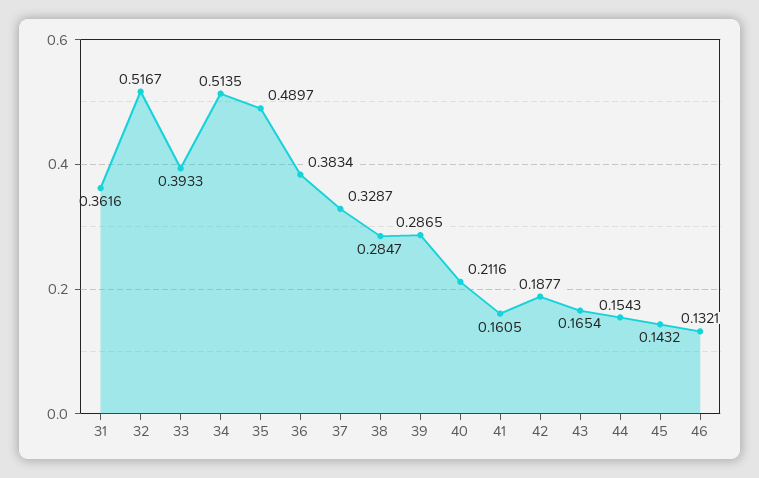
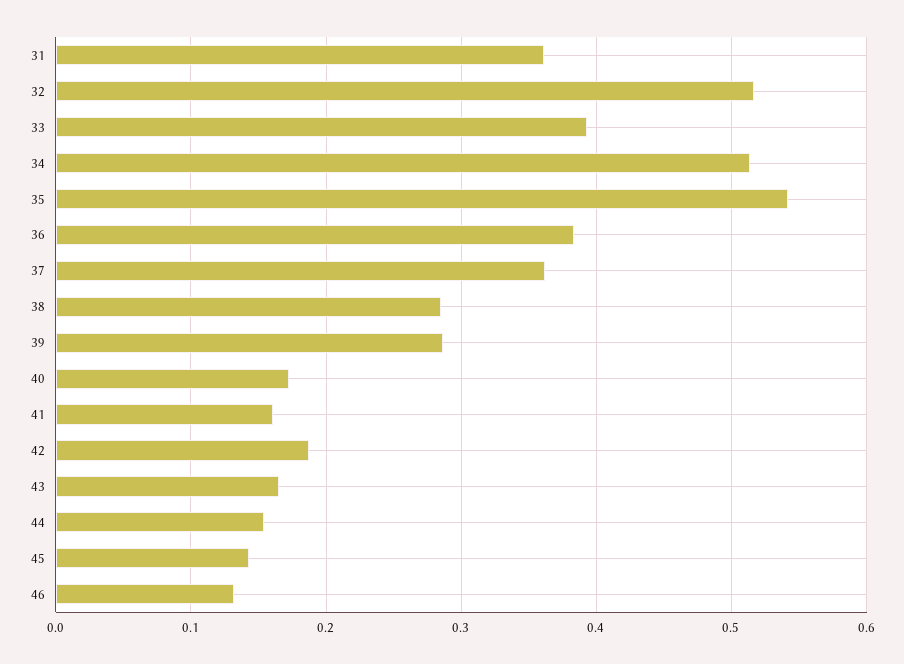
  {
    "31": 0.3616,
    "32": 0.5167,
    "33": 0.3933,
    "34": 0.5135,
-   "35": 0.4897,
+   "35": 0.54,
    "36": 0.3834,
-   "37": 0.3287,
+   "37": 0.36,
    "38": 0.2847,
    "39": 0.2865,
-   "40": 0.2116,
+   "40": 0.17,
    "41": 0.1605,
    "42": 0.1877,
    "43": 0.1654,
    "44": 0.1543,
    "45": 0.1432,
    "46": 0.1321
  }

